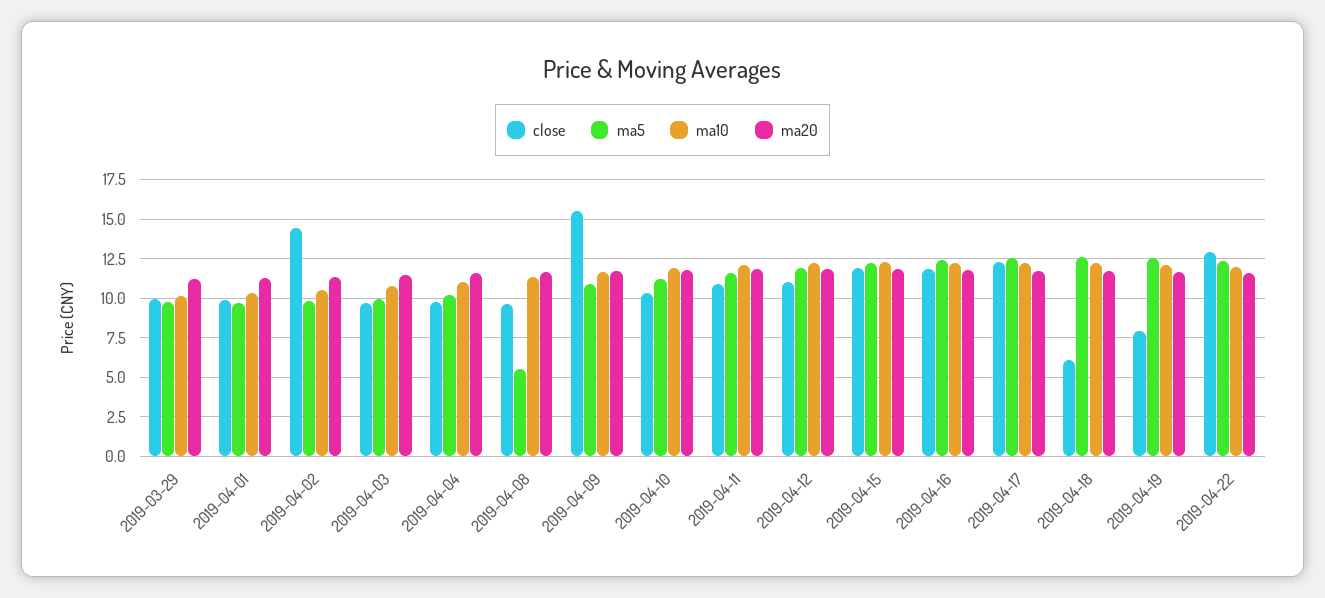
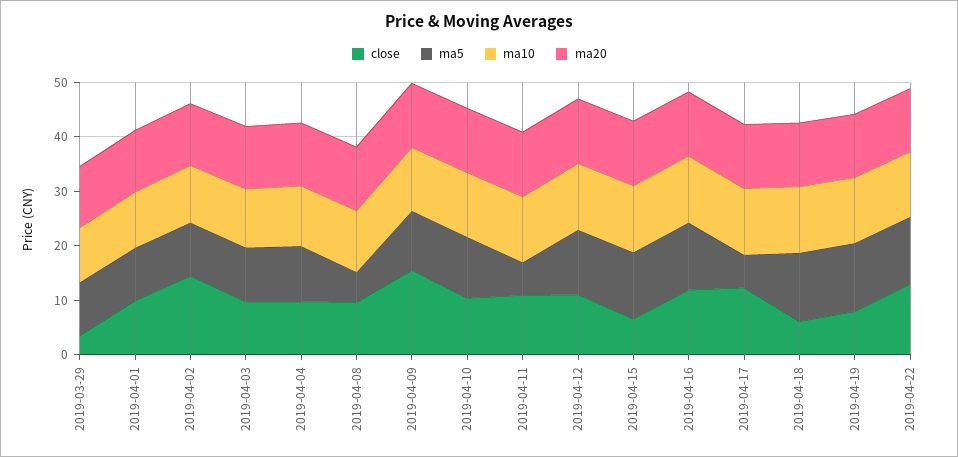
  {
    "close": {
-     "2019-03-29": 10,
+     "2019-03-29": 4,
      "2019-04-01": 10,
      "2019-04-02": 14.5,
      "2019-04-03": 9.5,
      "2019-04-04": 9.5,
      "2019-04-08": 9.5,
      "2019-04-09": 15.5,
      "2019-04-10": 10.5,
      "2019-04-11": 11,
      "2019-04-12": 11,
-     "2019-04-15": 12,
+     "2019-04-15": 6,
      "2019-04-16": 12,
      "2019-04-17": 12.5,
      "2019-04-18": 6,
      "2019-04-19": 8,
      "2019-04-22": 13
    },
    "ma5": {
      "2019-03-29": 10,
      "2019-04-01": 9.5,
      "2019-04-02": 10,
      "2019-04-03": 10,
      "2019-04-04": 10,
      "2019-04-08": 5.5,
      "2019-04-09": 11,
      "2019-04-10": 11,
-     "2019-04-11": 11.5,
+     "2019-04-11": 6,
      "2019-04-12": 12,
      "2019-04-15": 12,
      "2019-04-16": 12.5,
-     "2019-04-17": 12.5,
+     "2019-04-17": 6,
      "2019-04-18": 12.5,
      "2019-04-19": 12.5,
      "2019-04-22": 12.5
    },
    "ma10": {
      "2019-03-29": 10,
      "2019-04-01": 10.5,
      "2019-04-02": 10.5,
      "2019-04-03": 11,
      "2019-04-04": 11,
      "2019-04-08": 11.5,
      "2019-04-09": 11.5,
      "2019-04-10": 12,
      "2019-04-11": 12,
      "2019-04-12": 12,
      "2019-04-15": 12.5,
      "2019-04-16": 12.5,
      "2019-04-17": 12,
      "2019-04-18": 12,
      "2019-04-19": 12,
      "2019-04-22": 12
    },
    "ma20": {
      "2019-03-29": 11,
      "2019-04-01": 11.5,
      "2019-04-02": 11.5,
      "2019-04-03": 11.5,
      "2019-04-04": 11.5,
      "2019-04-08": 11.5,
      "2019-04-09": 12,
      "2019-04-10": 12,
      "2019-04-11": 12,
      "2019-04-12": 12,
      "2019-04-15": 12,
      "2019-04-16": 12,
      "2019-04-17": 12,
      "2019-04-18": 11.5,
      "2019-04-19": 11.5,
      "2019-04-22": 11.5
    }
  }

